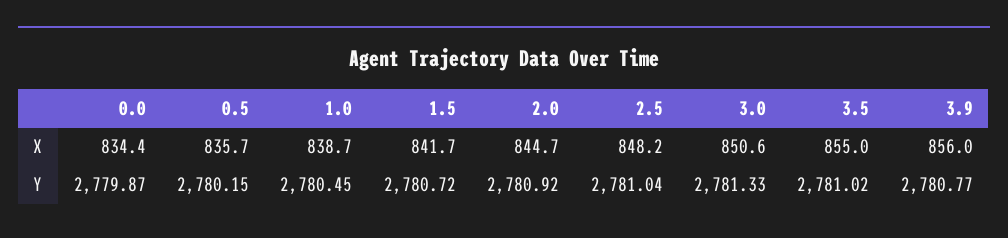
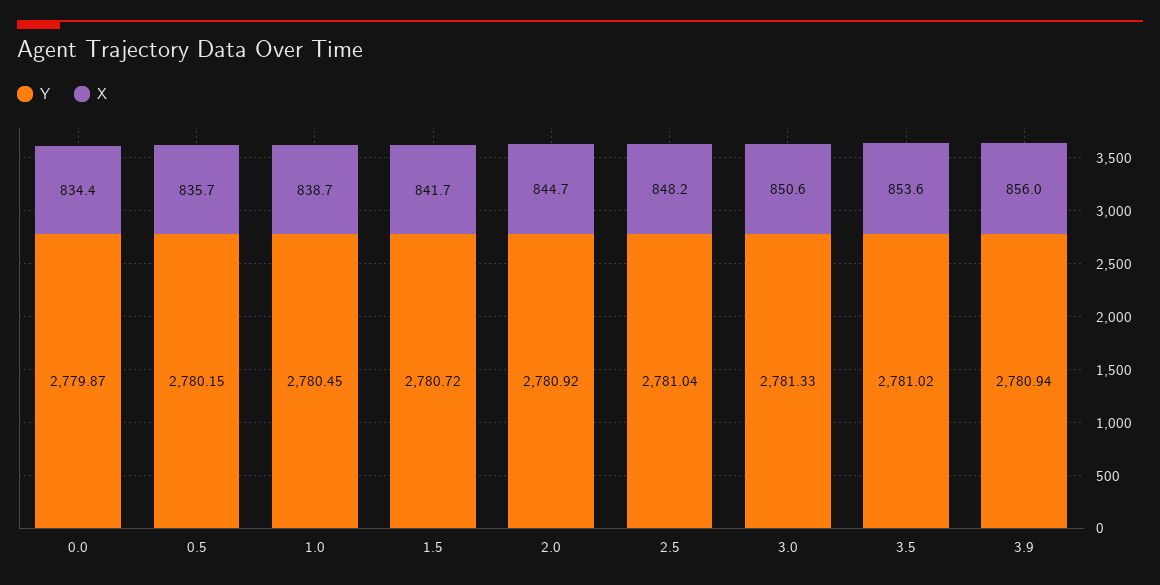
  {
    "X": {
      "0.0": 834.4,
      "0.5": 835.7,
      "1.0": 838.7,
      "1.5": 841.7,
      "2.0": 844.7,
      "2.5": 848.2,
      "3.0": 850.6,
-     "3.5": 855,
+     "3.5": 853.6,
      "3.9": 856
    },
    "Y": {
      "0.0": 2779.87,
      "0.5": 2780.15,
      "1.0": 2780.45,
      "1.5": 2780.72,
      "2.0": 2780.92,
      "2.5": 2781.04,
      "3.0": 2781.33,
      "3.5": 2781.02,
-     "3.9": 2780.77
+     "3.9": 2780.94
    }
  }

